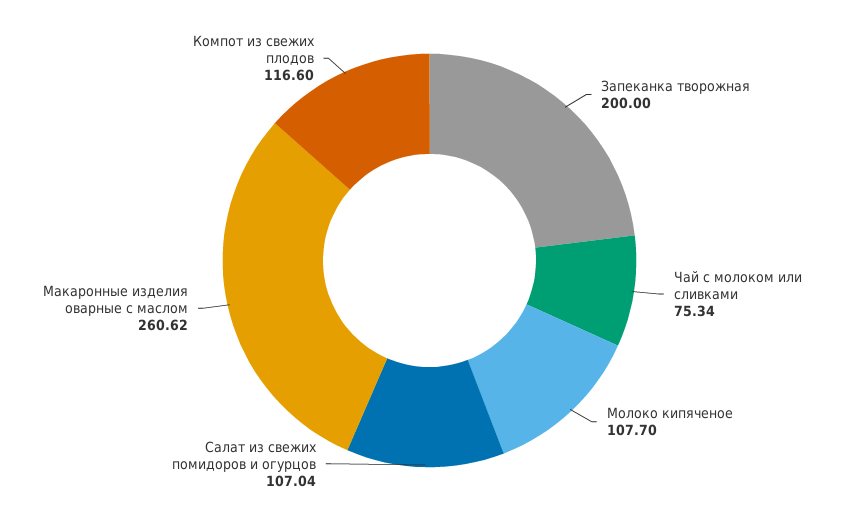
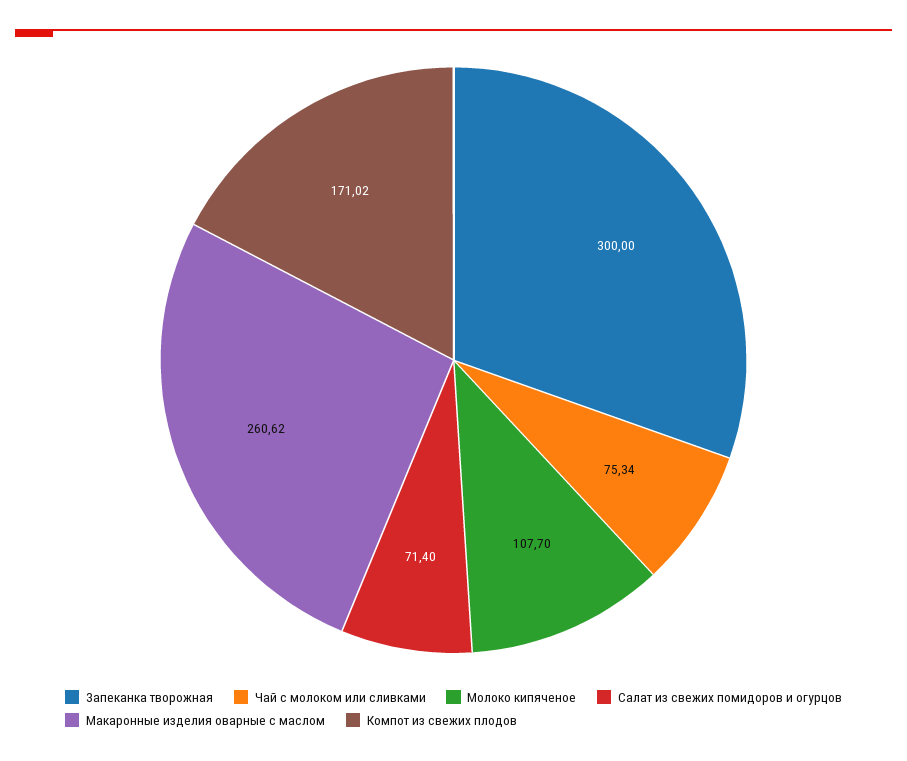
  {
-   "Запеканка творожная": 200,
+   "Запеканка творожная": 300,
    "Чай с молоком или сливками": 75.34,
    "Молоко кипяченое": 107.7,
-   "Салат из свежих помидоров и огурцов": 107.04,
+   "Салат из свежих помидоров и огурцов": 71.4,
    "Макаронные изделия оварные с маслом": 260.62,
-   "Компот из свежих плодов": 116.6
+   "Компот из свежих плодов": 171.02
  }

